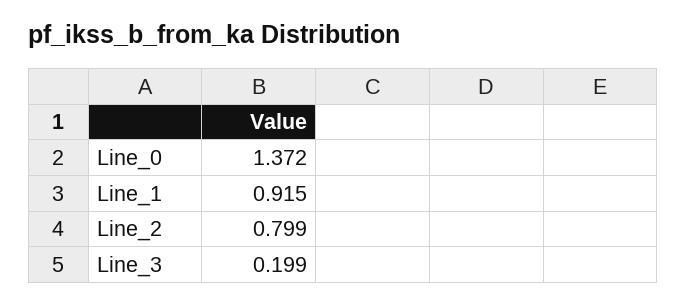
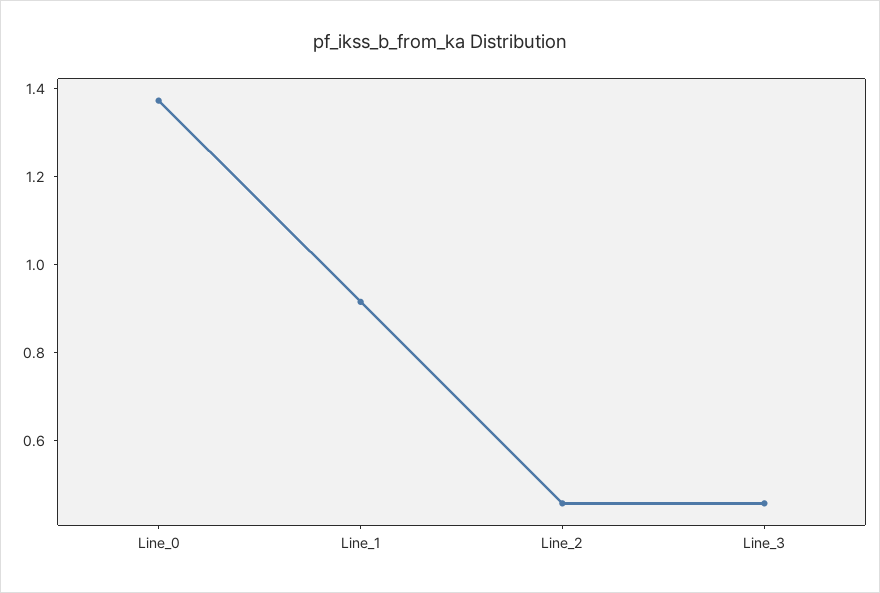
  {
    "Line_0": 1.372,
    "Line_1": 0.915,
-   "Line_2": 0.799,
+   "Line_2": 0.45,
-   "Line_3": 0.199
+   "Line_3": 0.45
  }

